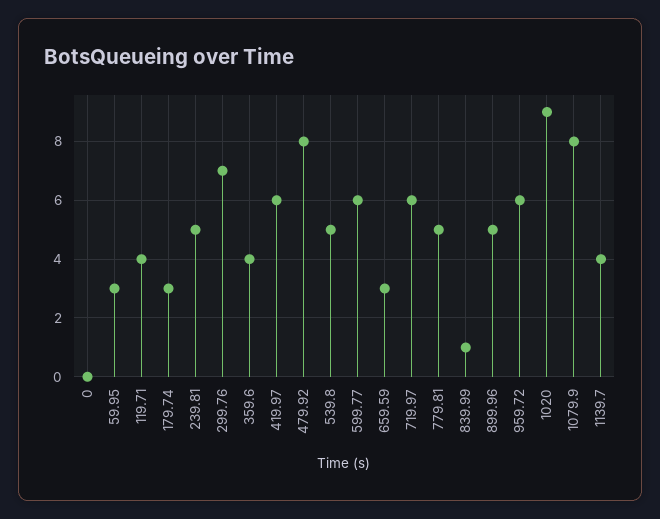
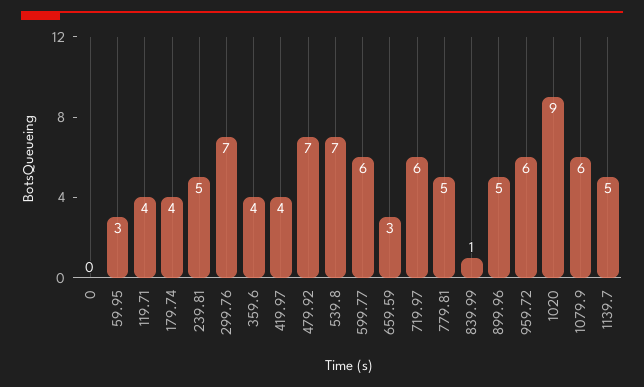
  {
    "0": 0,
    "59.95": 3,
    "119.71": 4,
-   "179.74": 3,
+   "179.74": 4,
    "239.81": 5,
    "299.76": 7,
    "359.6": 4,
-   "419.97": 6,
+   "419.97": 4,
-   "479.92": 8,
+   "479.92": 7,
-   "539.8": 5,
+   "539.8": 7,
    "599.77": 6,
    "659.59": 3,
    "719.97": 6,
    "779.81": 5,
    "839.99": 1,
    "899.96": 5,
    "959.72": 6,
    "1020": 9,
-   "1079.9": 8,
+   "1079.9": 6,
-   "1139.7": 4
+   "1139.7": 5
  }

